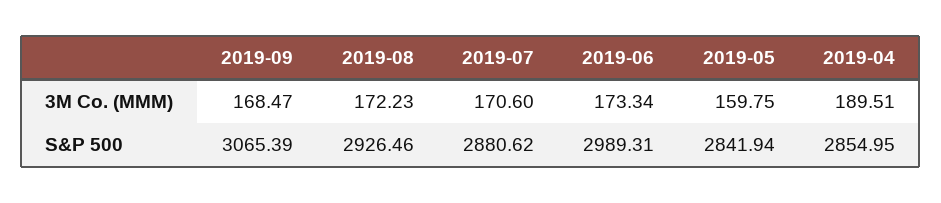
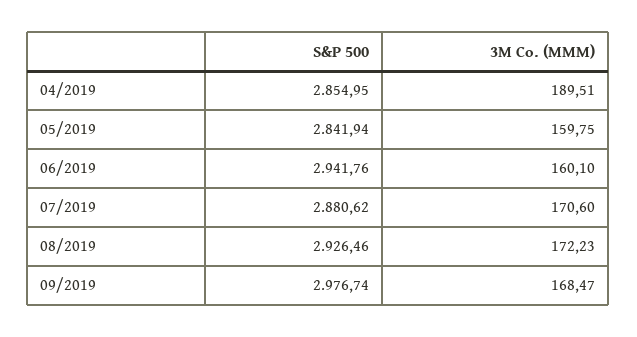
  {
    "2019-09": {
      "3M Co. (MMM)": 168.47,
-     "S&P 500": 3065.39
+     "S&P 500": 2976.74
    },
    "2019-08": {
      "3M Co. (MMM)": 172.23,
      "S&P 500": 2926.46
    },
    "2019-07": {
      "3M Co. (MMM)": 170.6,
      "S&P 500": 2880.62
    },
    "2019-06": {
-     "3M Co. (MMM)": 173.34,
+     "3M Co. (MMM)": 160.1,
-     "S&P 500": 2989.31
+     "S&P 500": 2941.76
    },
    "2019-05": {
      "3M Co. (MMM)": 159.75,
      "S&P 500": 2841.94
    },
    "2019-04": {
      "3M Co. (MMM)": 189.51,
      "S&P 500": 2854.95
    }
  }

